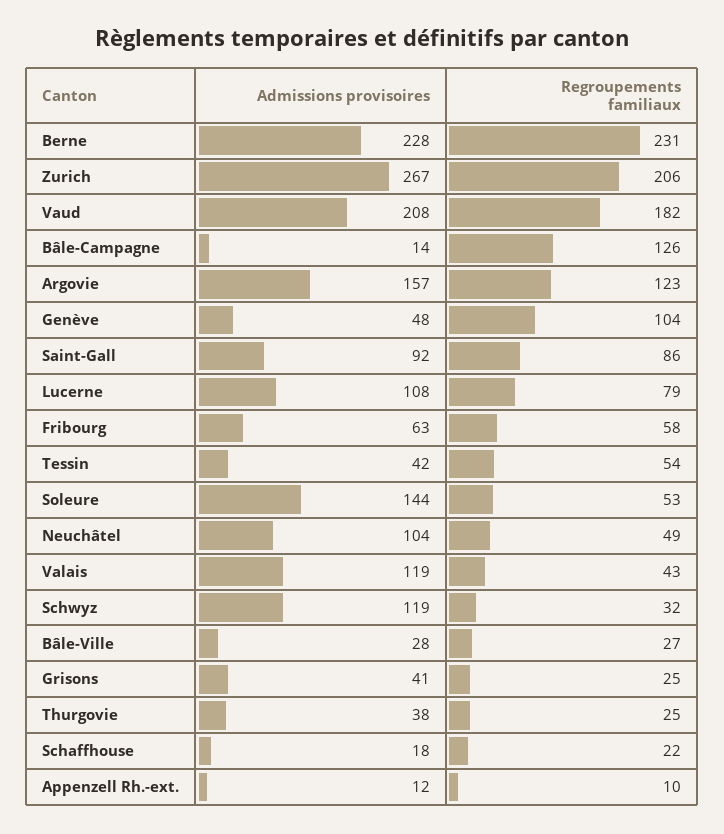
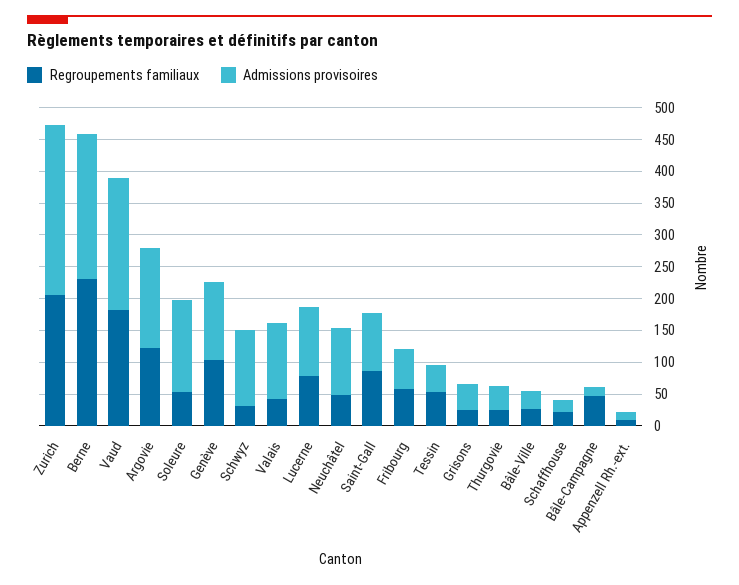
  {
    "Admissions provisoires": {
      "Berne": 228,
      "Zurich": 267,
      "Vaud": 208,
      "Bâle-Campagne": 14,
      "Argovie": 157,
-     "Genève": 48,
+     "Genève": 125,
      "Saint-Gall": 92,
      "Lucerne": 108,
      "Fribourg": 63,
      "Tessin": 42,
      "Soleure": 144,
      "Neuchâtel": 104,
      "Valais": 119,
      "Schwyz": 119,
      "Bâle-Ville": 28,
      "Grisons": 41,
      "Thurgovie": 38,
      "Schaffhouse": 18,
      "Appenzell Rh.-ext.": 12
    },
    "Regroupements familiaux": {
      "Berne": 231,
      "Zurich": 206,
      "Vaud": 182,
-     "Bâle-Campagne": 126,
+     "Bâle-Campagne": 50,
      "Argovie": 123,
      "Genève": 104,
      "Saint-Gall": 86,
      "Lucerne": 79,
      "Fribourg": 58,
      "Tessin": 54,
      "Soleure": 53,
      "Neuchâtel": 49,
      "Valais": 43,
      "Schwyz": 32,
      "Bâle-Ville": 27,
      "Grisons": 25,
      "Thurgovie": 25,
      "Schaffhouse": 22,
      "Appenzell Rh.-ext.": 10
    }
  }

